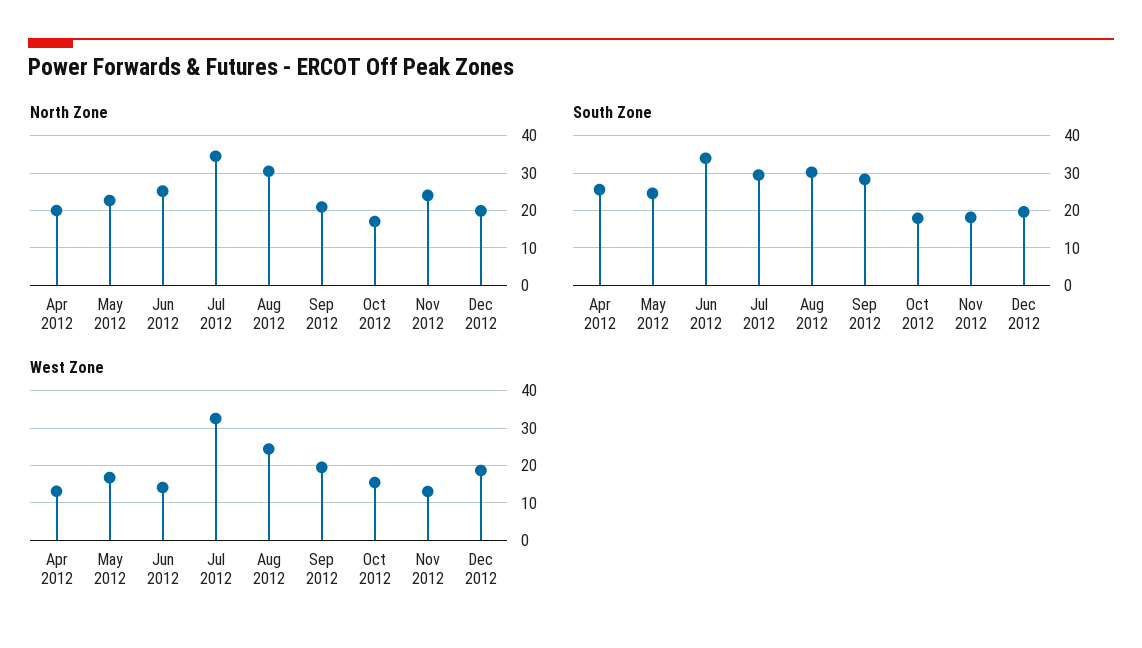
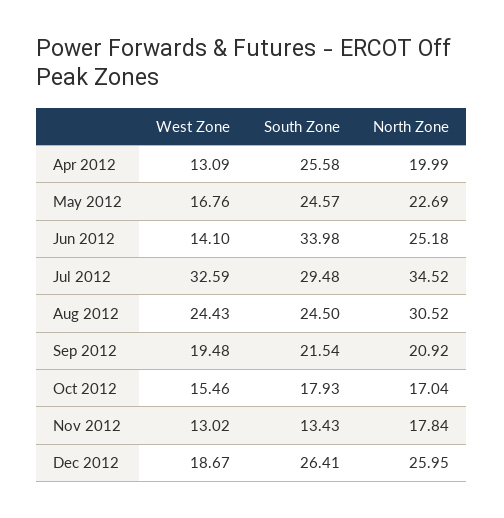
  {
    "North Zone": {
      "Apr 2012": 19.99,
      "May 2012": 22.69,
      "Jun 2012": 25.18,
      "Jul 2012": 34.52,
      "Aug 2012": 30.52,
      "Sep 2012": 20.92,
      "Oct 2012": 17.04,
-     "Nov 2012": 24,
+     "Nov 2012": 17.84,
-     "Dec 2012": 20
+     "Dec 2012": 25.95
    },
    "South Zone": {
      "Apr 2012": 25.58,
      "May 2012": 24.57,
      "Jun 2012": 33.98,
      "Jul 2012": 29.48,
-     "Aug 2012": 30,
+     "Aug 2012": 24.5,
-     "Sep 2012": 28,
+     "Sep 2012": 21.54,
      "Oct 2012": 17.93,
-     "Nov 2012": 18,
+     "Nov 2012": 13.43,
-     "Dec 2012": 20
+     "Dec 2012": 26.41
    },
    "West Zone": {
      "Apr 2012": 13.09,
      "May 2012": 16.76,
      "Jun 2012": 14.1,
      "Jul 2012": 32.59,
      "Aug 2012": 24.43,
      "Sep 2012": 19.48,
      "Oct 2012": 15.46,
      "Nov 2012": 13.02,
      "Dec 2012": 18.67
    }
  }

